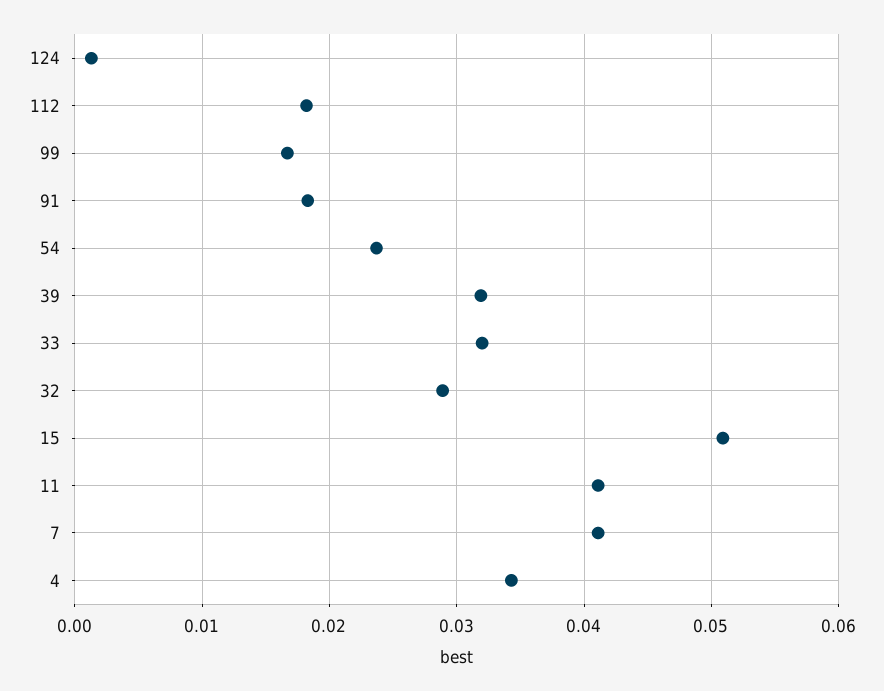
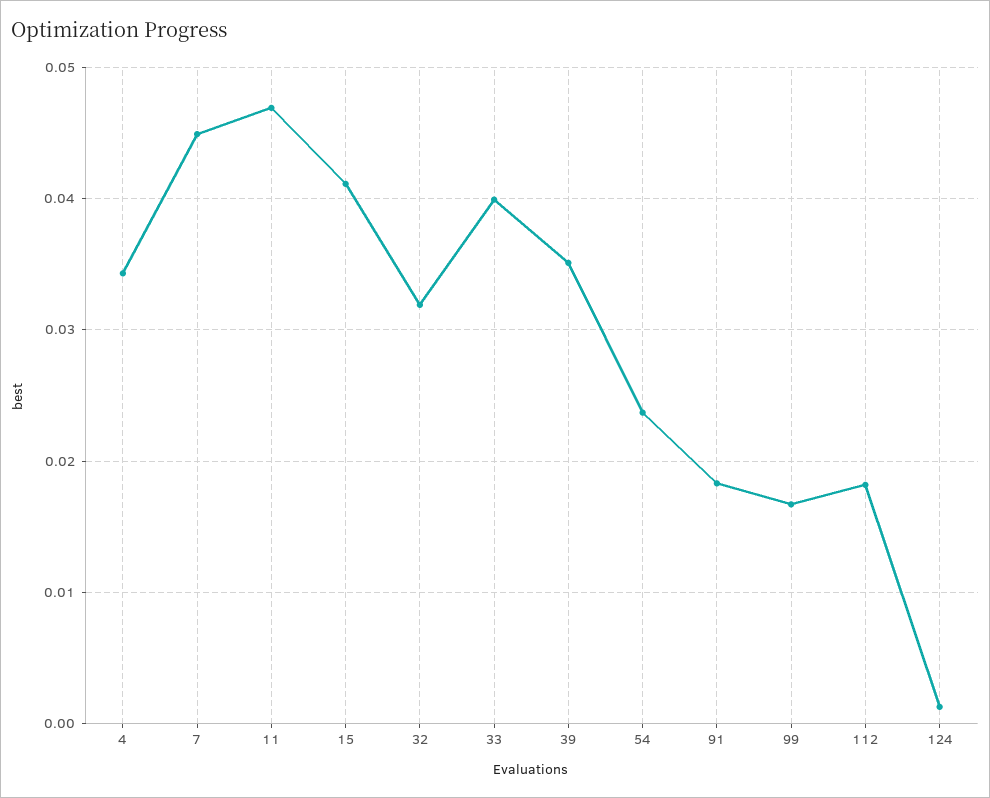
  {
    "124": 0.001,
    "112": 0.018,
    "99": 0.017,
    "91": 0.018,
    "54": 0.024,
-   "39": 0.032,
+   "39": 0.035,
-   "33": 0.032,
+   "33": 0.04,
-   "32": 0.029,
+   "32": 0.032,
-   "15": 0.051,
+   "15": 0.041,
-   "11": 0.041,
+   "11": 0.047,
-   "7": 0.041,
+   "7": 0.045,
    "4": 0.034
  }

